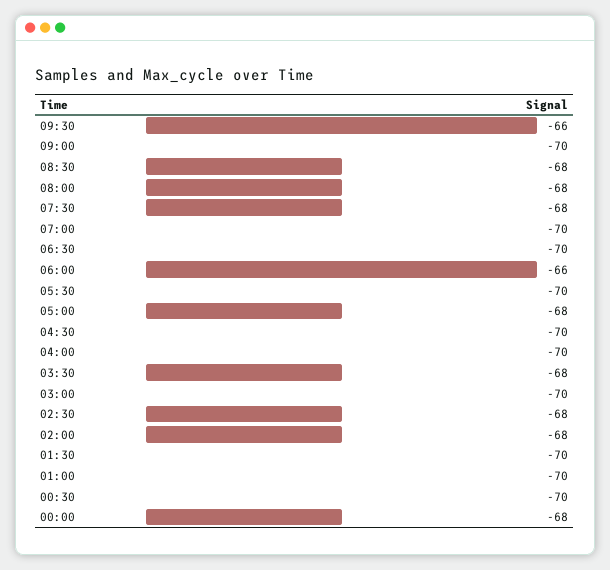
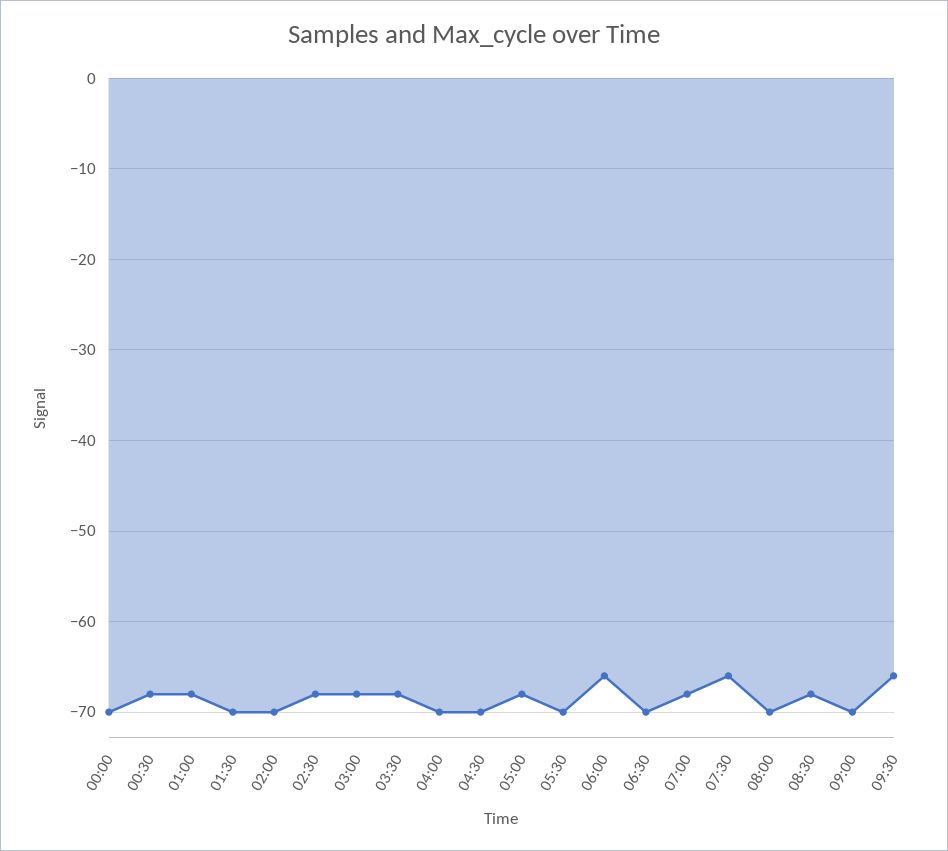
  {
    "09:30": -66,
    "09:00": -70,
    "08:30": -68,
-   "08:00": -68,
+   "08:00": -70,
-   "07:30": -68,
+   "07:30": -66,
-   "07:00": -70,
+   "07:00": -68,
    "06:30": -70,
    "06:00": -66,
    "05:30": -70,
    "05:00": -68,
    "04:30": -70,
    "04:00": -70,
    "03:30": -68,
-   "03:00": -70,
+   "03:00": -68,
    "02:30": -68,
-   "02:00": -68,
+   "02:00": -70,
    "01:30": -70,
-   "01:00": -70,
+   "01:00": -68,
-   "00:30": -70,
+   "00:30": -68,
-   "00:00": -68
+   "00:00": -70
  }

